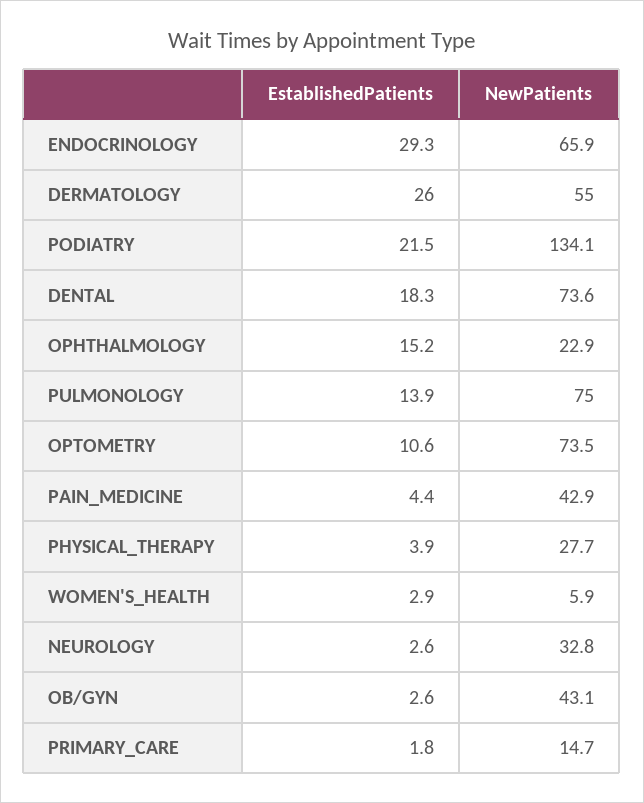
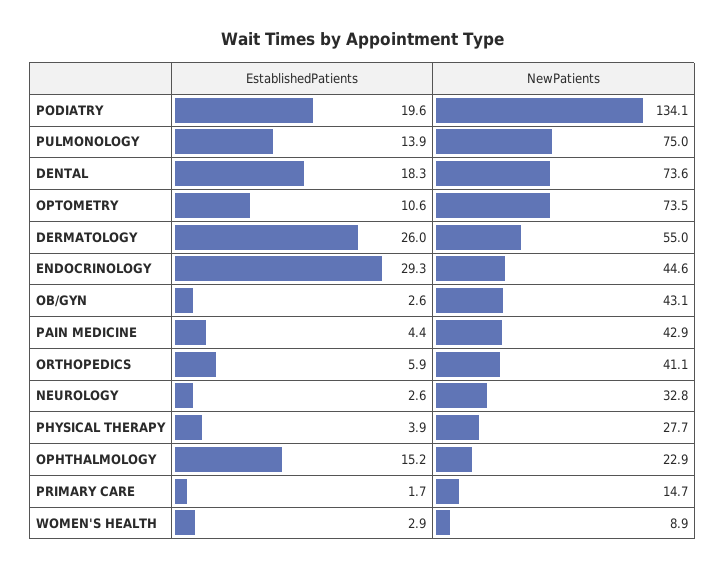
  {
    "EstablishedPatients": {
      "ENDOCRINOLOGY": 29.3,
      "DERMATOLOGY": 26,
-     "PODIATRY": 21.5,
+     "PODIATRY": 19.6,
      "DENTAL": 18.3,
      "OPHTHALMOLOGY": 15.2,
      "PULMONOLOGY": 13.9,
      "OPTOMETRY": 10.6,
      "PAIN_MEDICINE": 4.4,
      "PHYSICAL_THERAPY": 3.9,
      "WOMEN'S_HEALTH": 2.9,
      "NEUROLOGY": 2.6,
      "OB/GYN": 2.6,
-     "PRIMARY_CARE": 1.8
+     "PRIMARY_CARE": 1.7,
+     "ORTHOPEDICS": 5.9
    },
    "NewPatients": {
-     "ENDOCRINOLOGY": 65.9,
+     "ENDOCRINOLOGY": 44.6,
      "DERMATOLOGY": 55,
      "PODIATRY": 134.1,
      "DENTAL": 73.6,
      "OPHTHALMOLOGY": 22.9,
      "PULMONOLOGY": 75,
      "OPTOMETRY": 73.5,
      "PAIN_MEDICINE": 42.9,
      "PHYSICAL_THERAPY": 27.7,
-     "WOMEN'S_HEALTH": 5.9,
+     "WOMEN'S_HEALTH": 8.9,
      "NEUROLOGY": 32.8,
      "OB/GYN": 43.1,
-     "PRIMARY_CARE": 14.7
+     "PRIMARY_CARE": 14.7,
+     "ORTHOPEDICS": 41.1
    }
  }

